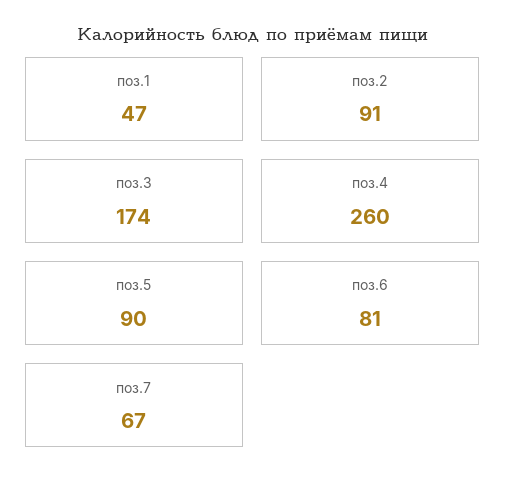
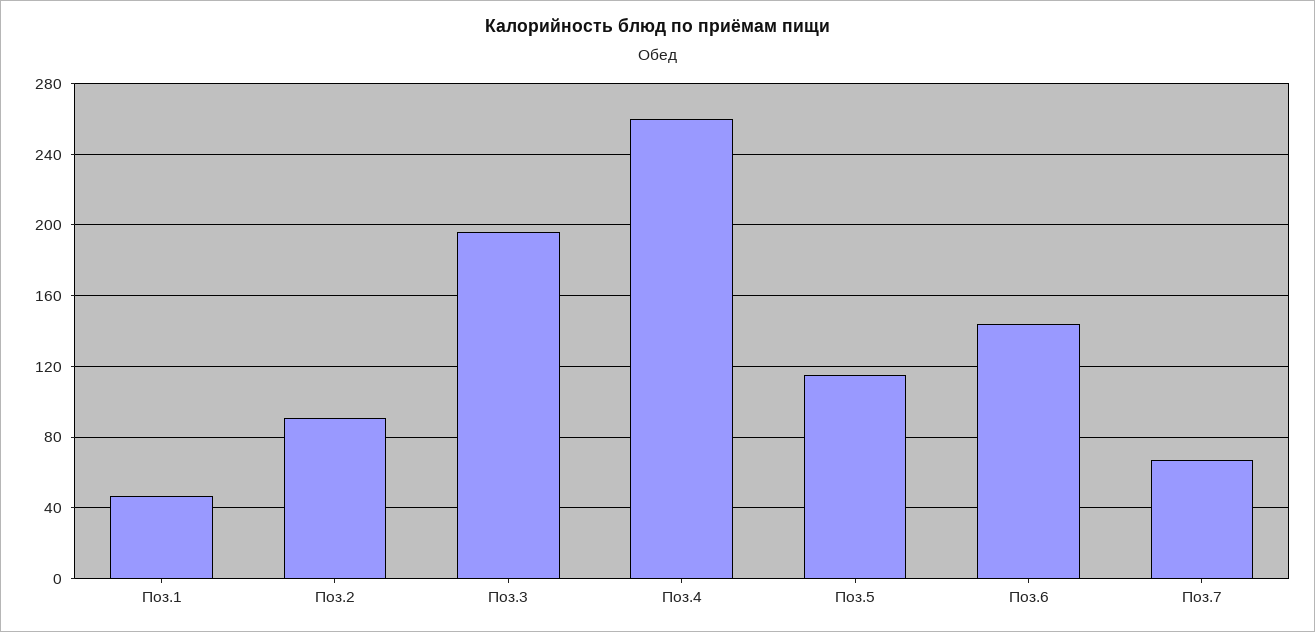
  {
    "поз.1": 47,
    "поз.2": 91,
-   "поз.3": 174,
+   "поз.3": 195,
    "поз.4": 260,
-   "поз.5": 90,
+   "поз.5": 115,
-   "поз.6": 81,
+   "поз.6": 145,
    "поз.7": 67
  }

